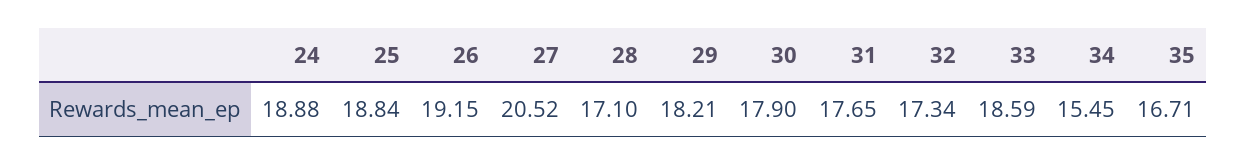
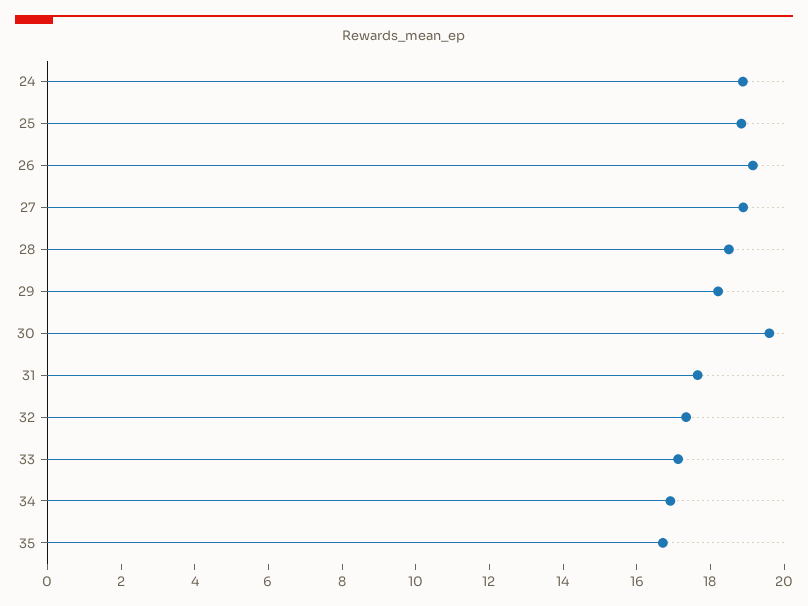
  {
    "24": 18.88,
    "25": 18.84,
    "26": 19.15,
-   "27": 20.52,
+   "27": 19,
-   "28": 17.1,
+   "28": 18.5,
    "29": 18.21,
-   "30": 17.9,
+   "30": 19.5,
    "31": 17.65,
    "32": 17.34,
-   "33": 18.59,
+   "33": 17,
-   "34": 15.45,
+   "34": 17,
    "35": 16.71
  }

